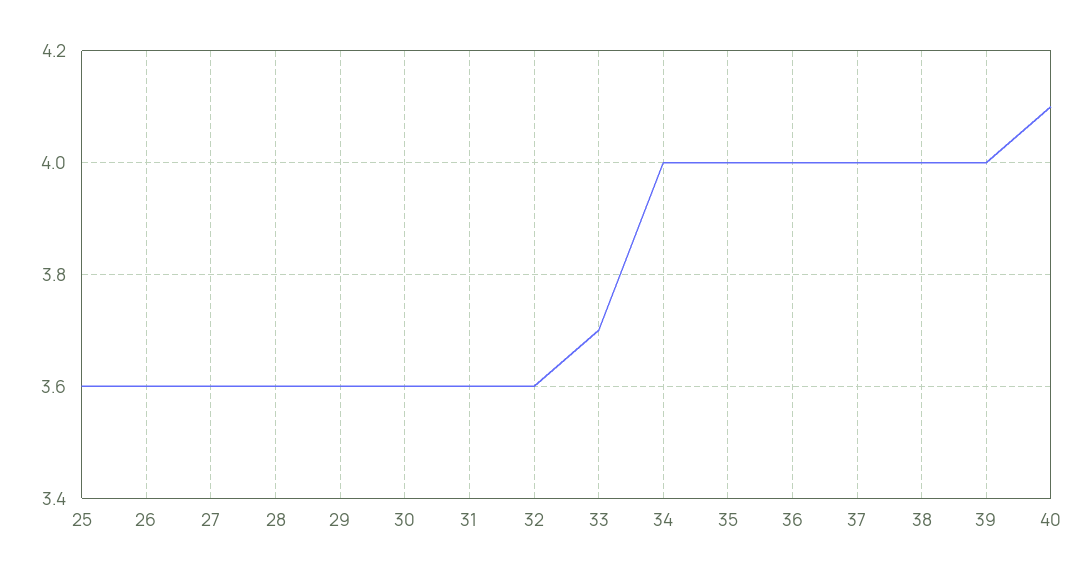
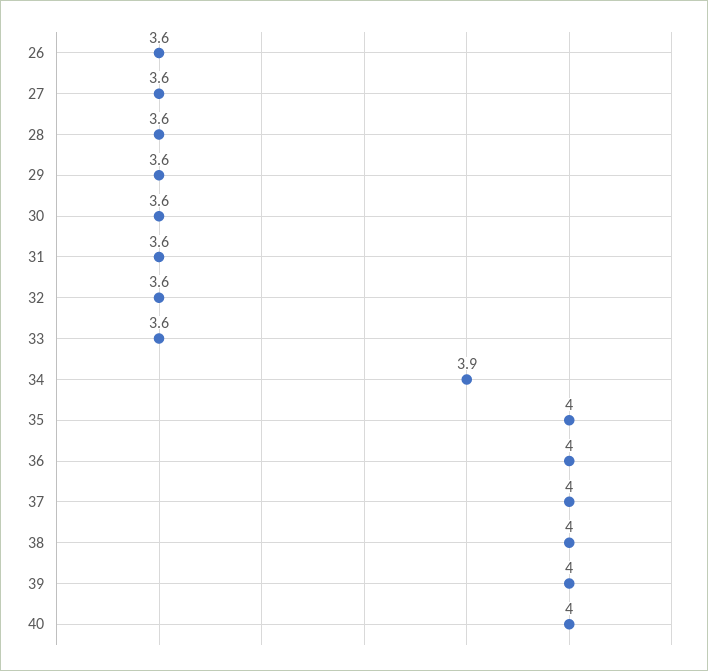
  {
-   "25": 3.6,
    "26": 3.6,
    "27": 3.6,
    "28": 3.6,
    "29": 3.6,
    "30": 3.6,
    "31": 3.6,
    "32": 3.6,
-   "33": 3.7,
+   "33": 3.6,
-   "34": 4,
+   "34": 3.9,
    "35": 4,
    "36": 4,
    "37": 4,
    "38": 4,
    "39": 4,
-   "40": 4.1
+   "40": 4
  }

